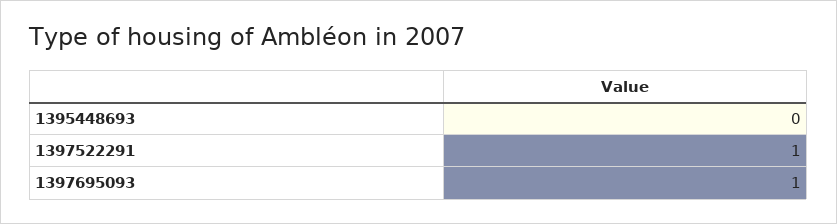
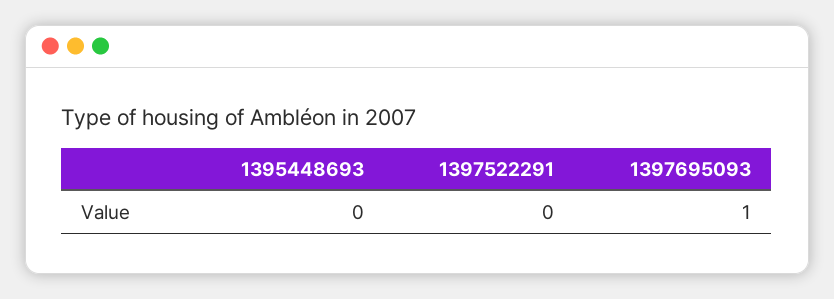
  {
    "1395448693": 0,
-   "1397522291": 1,
+   "1397522291": 0,
    "1397695093": 1
  }

